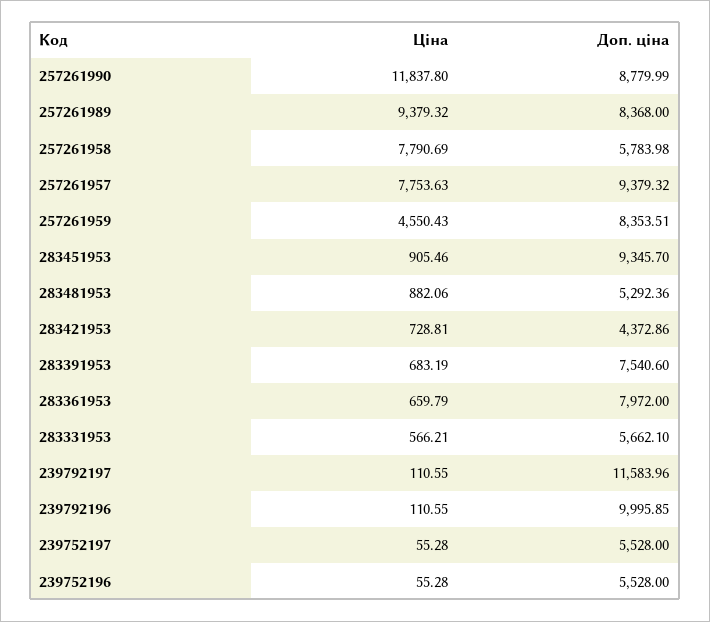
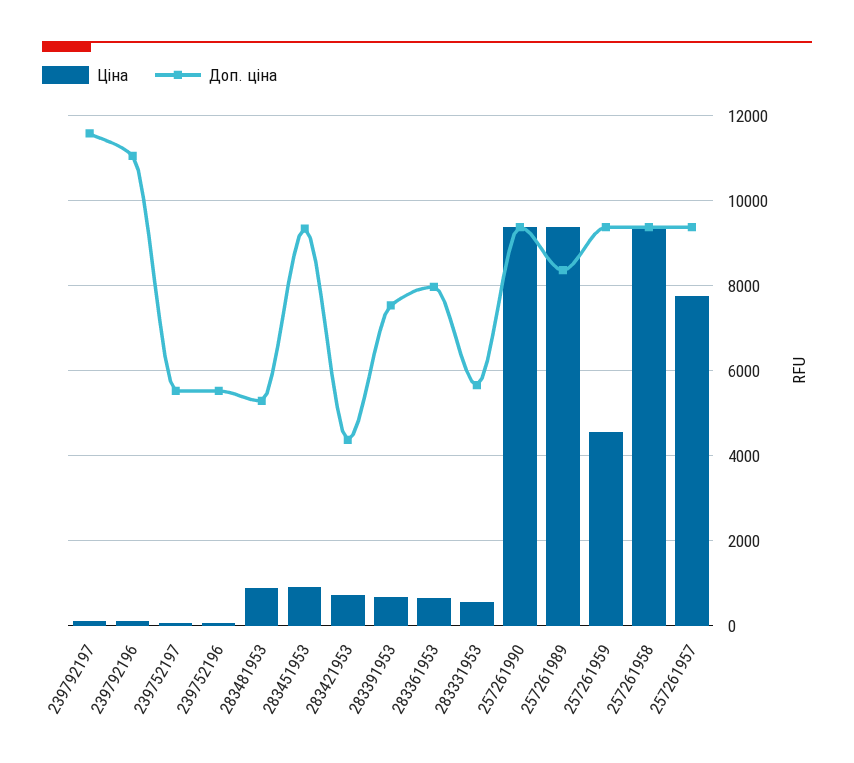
  {
    "Ціна": {
-     "257261990": 11837.8,
+     "257261990": 9400,
      "257261989": 9379.32,
-     "257261958": 7790.69,
+     "257261958": 9400,
      "257261957": 7753.63,
      "257261959": 4550.43,
      "283451953": 905.46,
      "283481953": 882.06,
      "283421953": 728.81,
      "283391953": 683.19,
      "283361953": 659.79,
      "283331953": 566.21,
      "239792197": 110.55,
      "239792196": 110.55,
      "239752197": 55.28,
      "239752196": 55.28
    },
    "Доп. ціна": {
-     "257261990": 8779.99,
+     "257261990": 9400,
      "257261989": 8368,
-     "257261958": 5783.98,
+     "257261958": 9400,
      "257261957": 9379.32,
-     "257261959": 8353.51,
+     "257261959": 9400,
      "283451953": 9345.7,
      "283481953": 5292.36,
      "283421953": 4372.86,
      "283391953": 7540.6,
      "283361953": 7972,
      "283331953": 5662.1,
      "239792197": 11583.96,
-     "239792196": 9995.85,
+     "239792196": 11000,
      "239752197": 5528,
      "239752196": 5528
    }
  }

